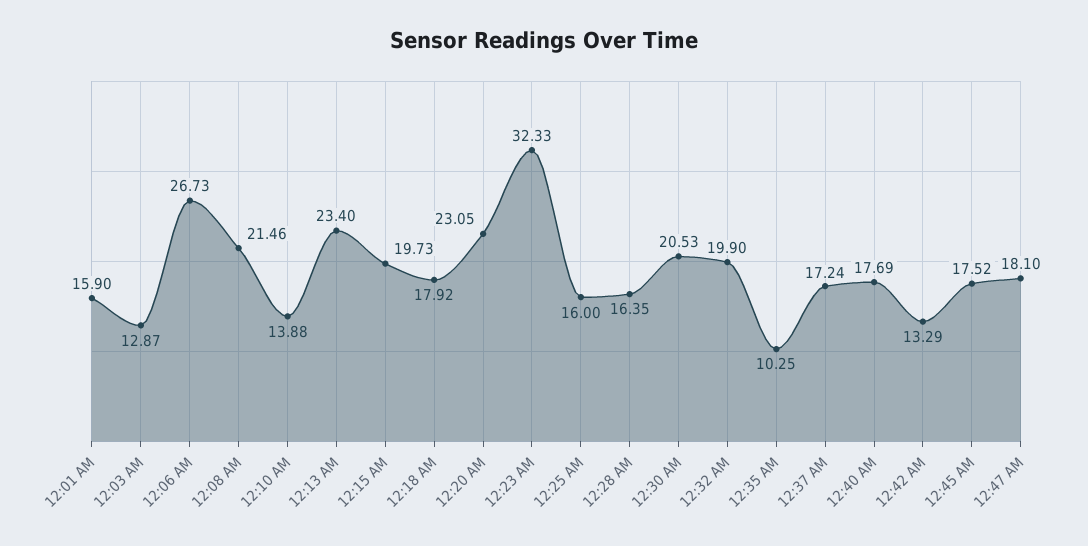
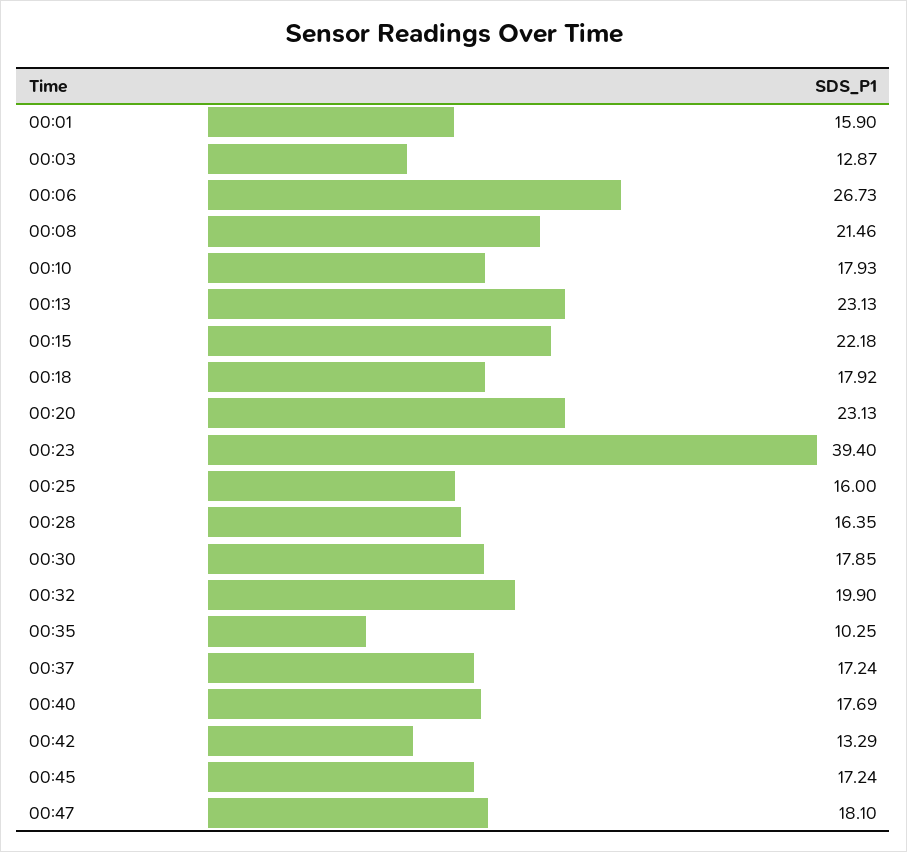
  {
    "12:01 AM": 15.9,
    "12:03 AM": 12.87,
    "12:06 AM": 26.73,
    "12:08 AM": 21.46,
-   "12:10 AM": 13.88,
+   "12:10 AM": 17.93,
-   "12:13 AM": 23.4,
+   "12:13 AM": 23.13,
-   "12:15 AM": 19.73,
+   "12:15 AM": 22.18,
    "12:18 AM": 17.92,
-   "12:20 AM": 23.05,
+   "12:20 AM": 23.13,
-   "12:23 AM": 32.33,
+   "12:23 AM": 39.4,
    "12:25 AM": 16,
    "12:28 AM": 16.35,
-   "12:30 AM": 20.53,
+   "12:30 AM": 17.85,
    "12:32 AM": 19.9,
    "12:35 AM": 10.25,
    "12:37 AM": 17.24,
    "12:40 AM": 17.69,
    "12:42 AM": 13.29,
-   "12:45 AM": 17.52,
+   "12:45 AM": 17.24,
    "12:47 AM": 18.1
  }

